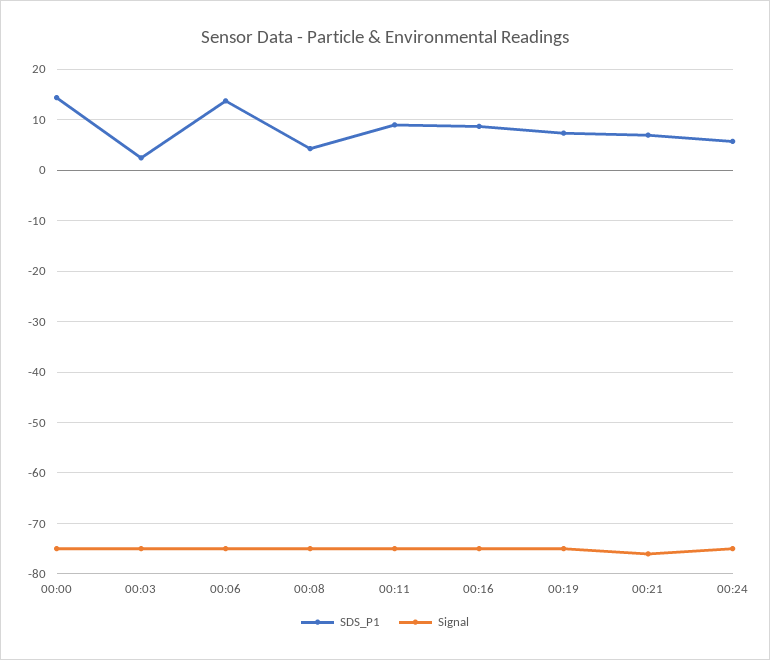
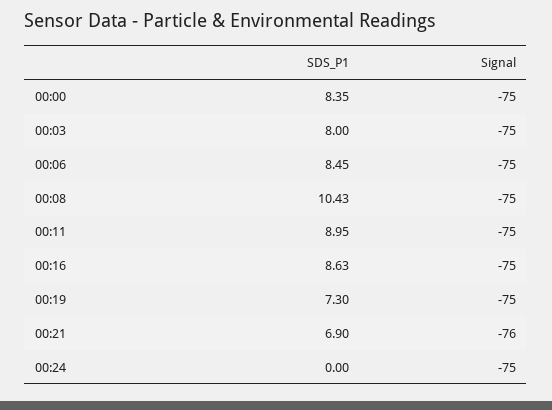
  {
    "SDS_P1": {
-     "00:00": 14,
+     "00:00": 8.35,
-     "00:03": 2,
+     "00:03": 8,
-     "00:06": 14,
+     "00:06": 8.45,
-     "00:08": 4,
+     "00:08": 10.43,
      "00:11": 8.95,
      "00:16": 8.63,
      "00:19": 7.3,
      "00:21": 6.9,
-     "00:24": 6
+     "00:24": 0
    },
    "Signal": {
      "00:00": -75,
      "00:03": -75,
      "00:06": -75,
      "00:08": -75,
      "00:11": -75,
      "00:16": -75,
      "00:19": -75,
      "00:21": -76,
      "00:24": -75
    }
  }

